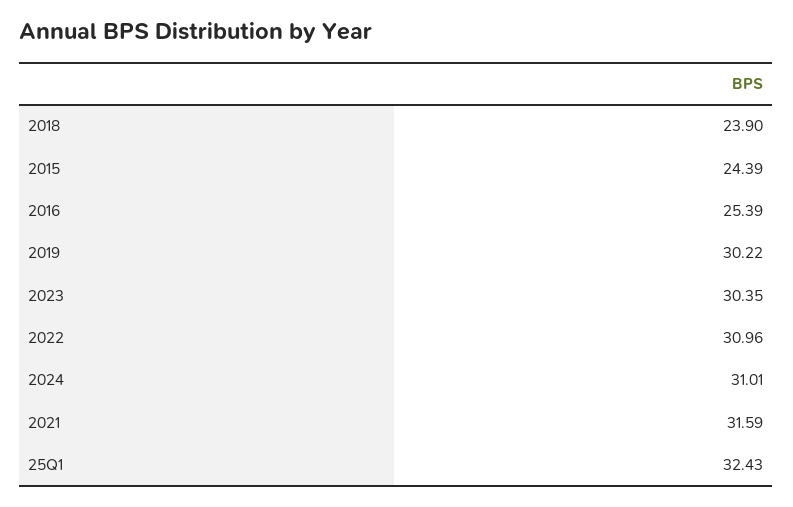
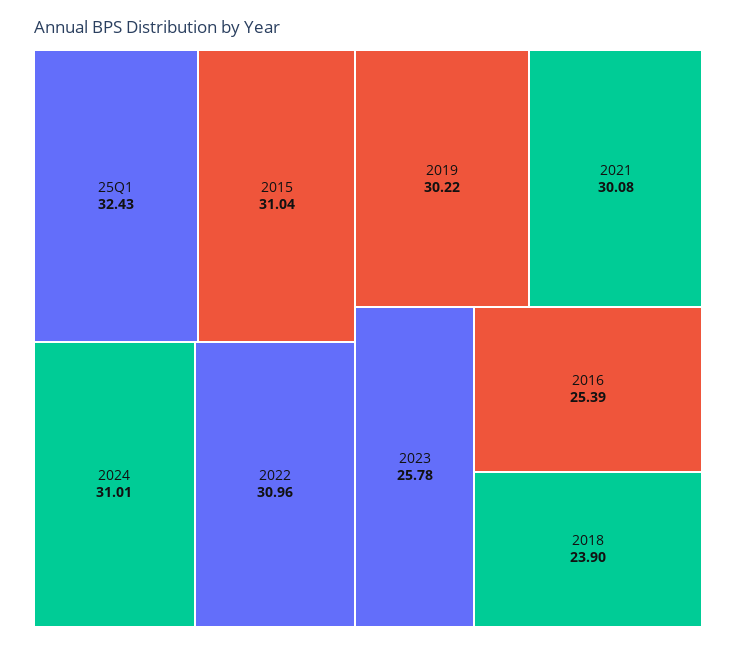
  {
    "2018": 23.9,
-   "2015": 24.39,
+   "2015": 31.04,
    "2016": 25.39,
    "2019": 30.22,
-   "2023": 30.35,
+   "2023": 25.78,
    "2022": 30.96,
    "2024": 31.01,
-   "2021": 31.59,
+   "2021": 30.08,
    "25Q1": 32.43
  }

